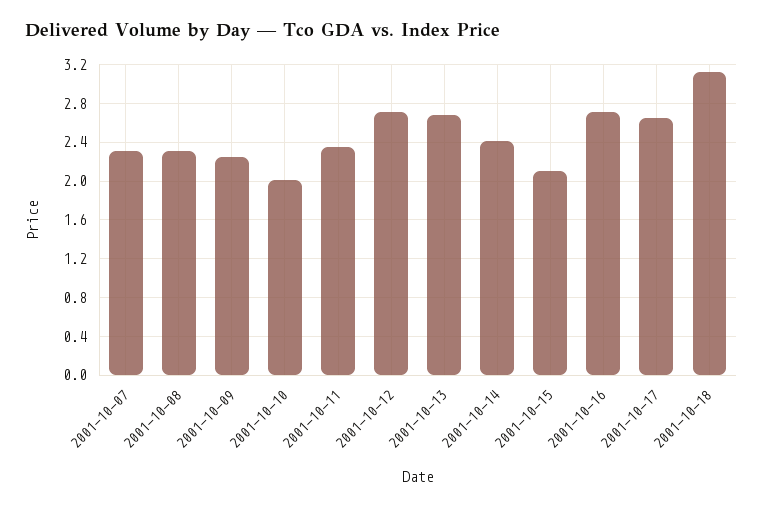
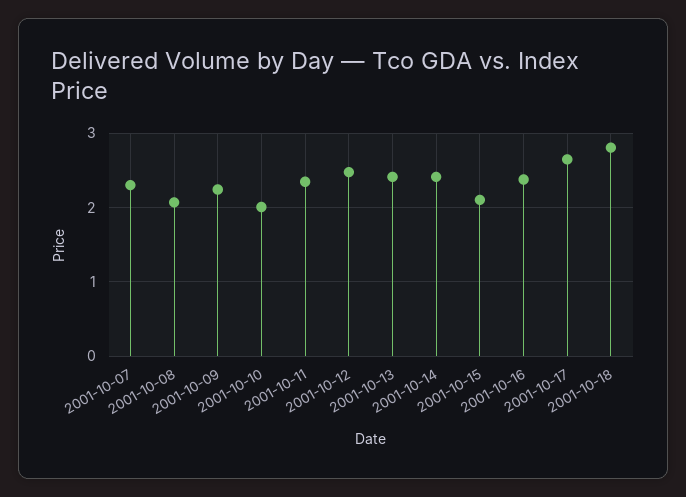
  {
    "2001-10-07": 2.3,
-   "2001-10-08": 2.3,
+   "2001-10-08": 2.1,
    "2001-10-09": 2.2,
    "2001-10-10": 2,
    "2001-10-11": 2.4,
-   "2001-10-12": 2.7,
+   "2001-10-12": 2.5,
-   "2001-10-13": 2.7,
+   "2001-10-13": 2.4,
    "2001-10-14": 2.4,
    "2001-10-15": 2.1,
-   "2001-10-16": 2.7,
+   "2001-10-16": 2.4,
    "2001-10-17": 2.7,
-   "2001-10-18": 3.1
+   "2001-10-18": 2.8
  }

